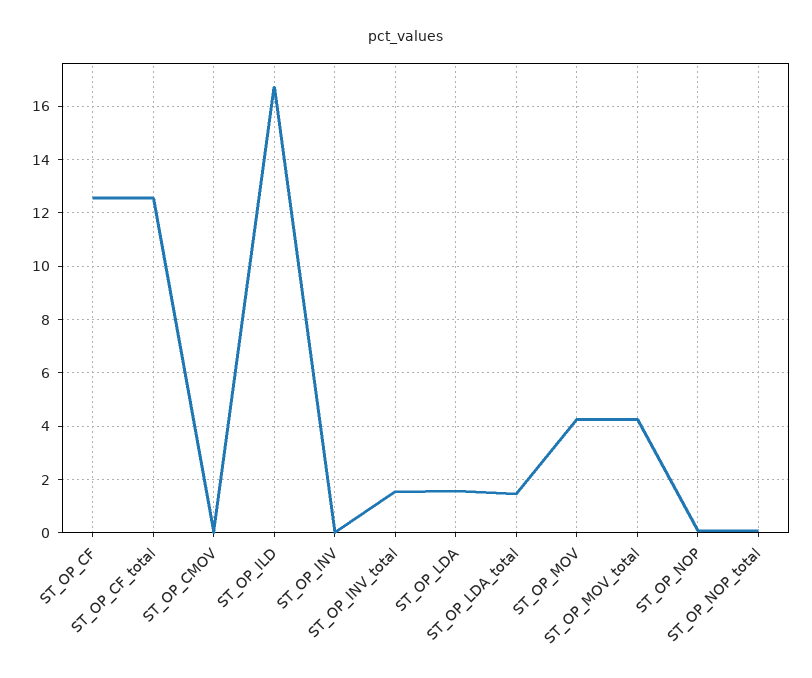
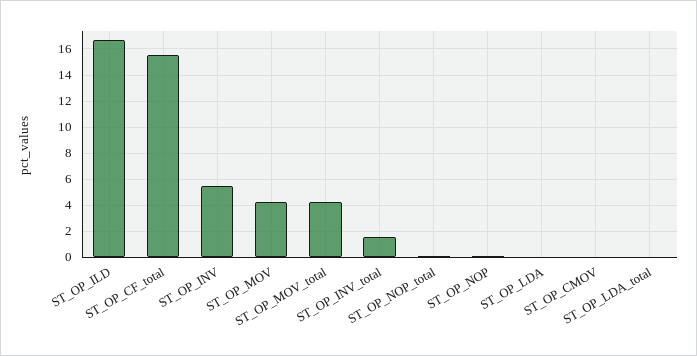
  {
-   "ST_OP_CF": 12.5,
-   "ST_OP_CF_total": 12.5,
+   "ST_OP_CF_total": 15.5,
    "ST_OP_CMOV": 0,
    "ST_OP_ILD": 16.75,
-   "ST_OP_INV": 0,
+   "ST_OP_INV": 5.5,
    "ST_OP_INV_total": 1.5,
-   "ST_OP_LDA": 1.5,
+   "ST_OP_LDA": 0,
-   "ST_OP_LDA_total": 1.5,
+   "ST_OP_LDA_total": 0,
    "ST_OP_MOV": 4.25,
    "ST_OP_MOV_total": 4.25,
    "ST_OP_NOP": 0,
    "ST_OP_NOP_total": 0
  }

